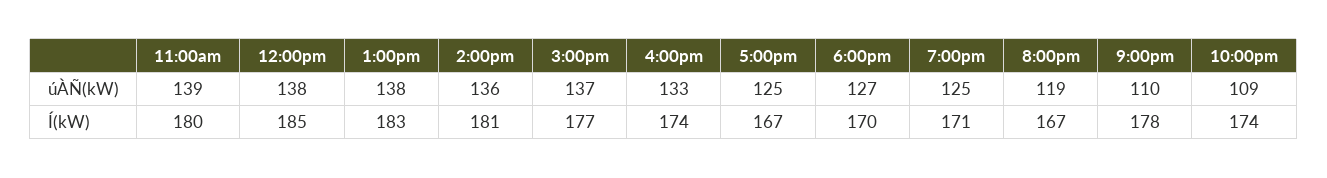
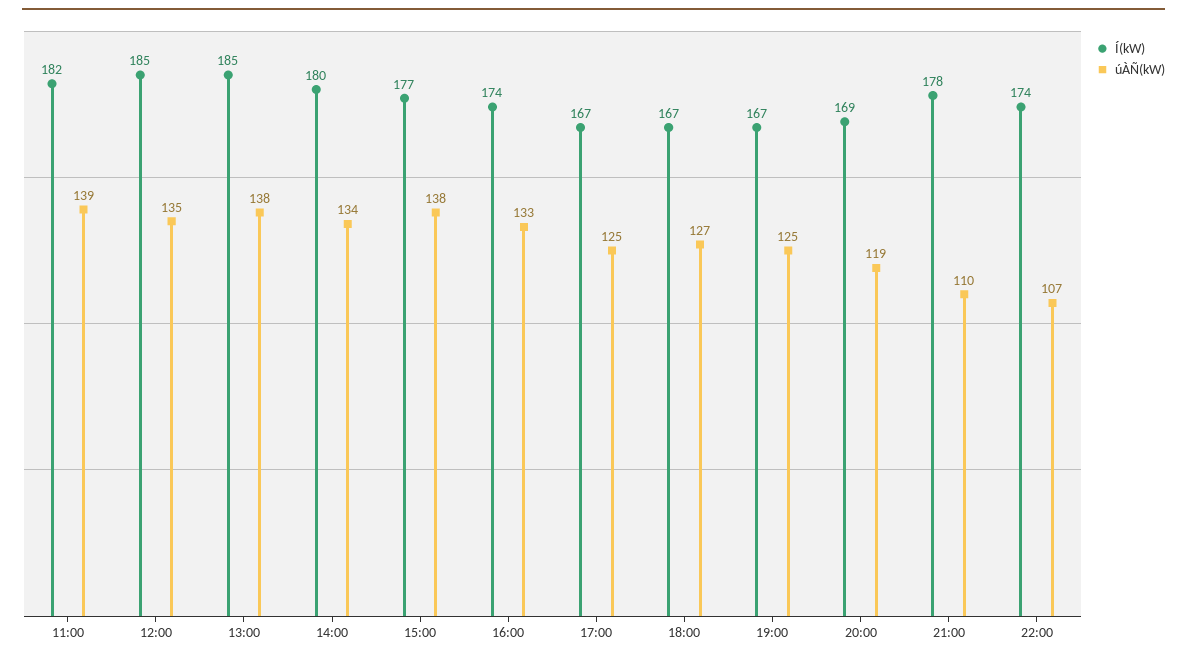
  {
    "úÀÑ(kW)": {
      "11:00am": 139,
-     "12:00pm": 138,
+     "12:00pm": 135,
      "1:00pm": 138,
-     "2:00pm": 136,
+     "2:00pm": 134,
-     "3:00pm": 137,
+     "3:00pm": 138,
      "4:00pm": 133,
      "5:00pm": 125,
      "6:00pm": 127,
      "7:00pm": 125,
      "8:00pm": 119,
      "9:00pm": 110,
-     "10:00pm": 109
+     "10:00pm": 107
    },
    "Í(kW)": {
-     "11:00am": 180,
+     "11:00am": 182,
      "12:00pm": 185,
-     "1:00pm": 183,
+     "1:00pm": 185,
-     "2:00pm": 181,
+     "2:00pm": 180,
      "3:00pm": 177,
      "4:00pm": 174,
      "5:00pm": 167,
-     "6:00pm": 170,
+     "6:00pm": 167,
-     "7:00pm": 171,
+     "7:00pm": 167,
-     "8:00pm": 167,
+     "8:00pm": 169,
      "9:00pm": 178,
      "10:00pm": 174
    }
  }

